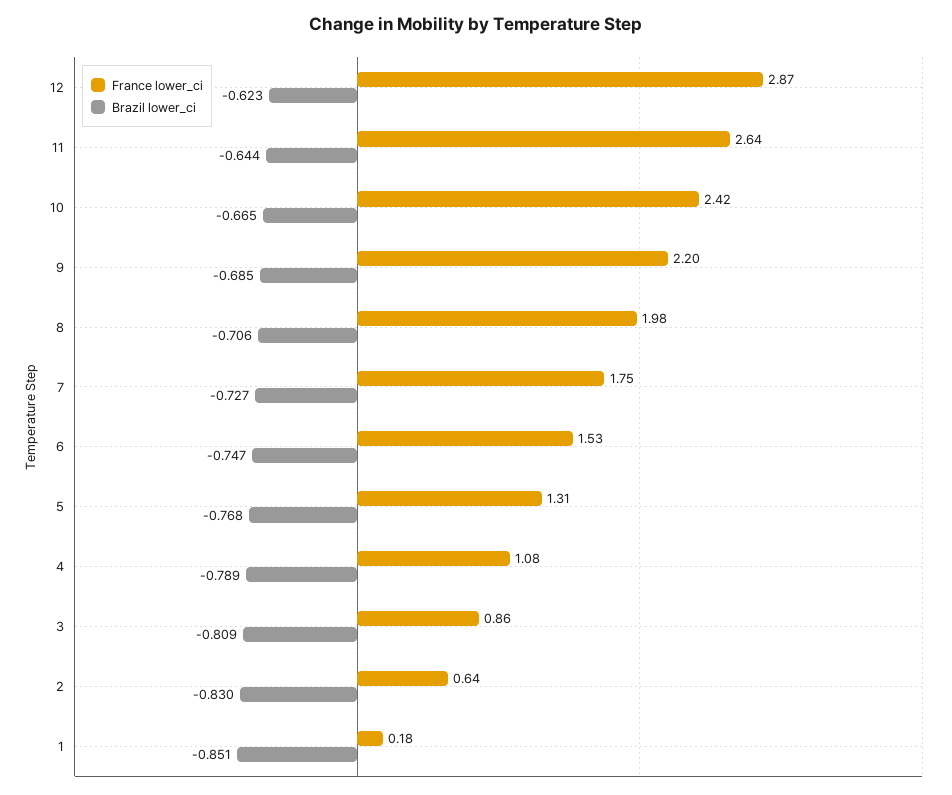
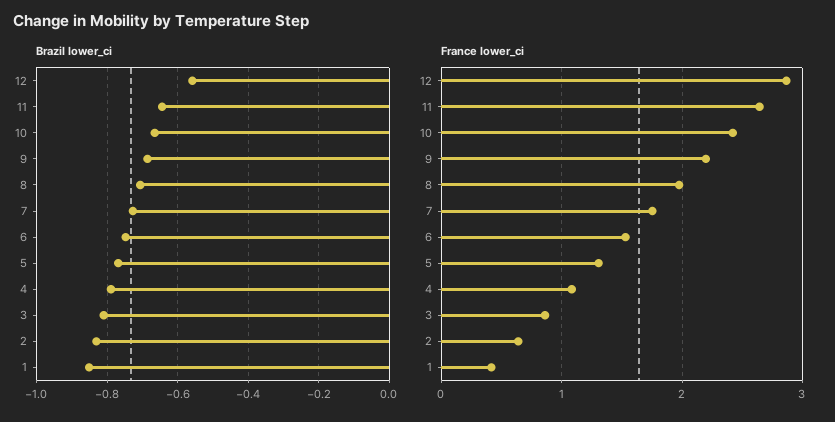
  {
    "France lower_ci": {
      "12": 2.87,
      "11": 2.64,
      "10": 2.42,
      "9": 2.2,
      "8": 1.98,
      "7": 1.75,
      "6": 1.53,
      "5": 1.31,
      "4": 1.08,
      "3": 0.86,
      "2": 0.64,
-     "1": 0.18
+     "1": 0.4
    },
    "Brazil lower_ci": {
-     "12": -0.623,
+     "12": -0.56,
      "11": -0.644,
      "10": -0.665,
      "9": -0.685,
      "8": -0.706,
      "7": -0.727,
      "6": -0.747,
      "5": -0.768,
      "4": -0.789,
      "3": -0.809,
      "2": -0.83,
      "1": -0.851
    }
  }

